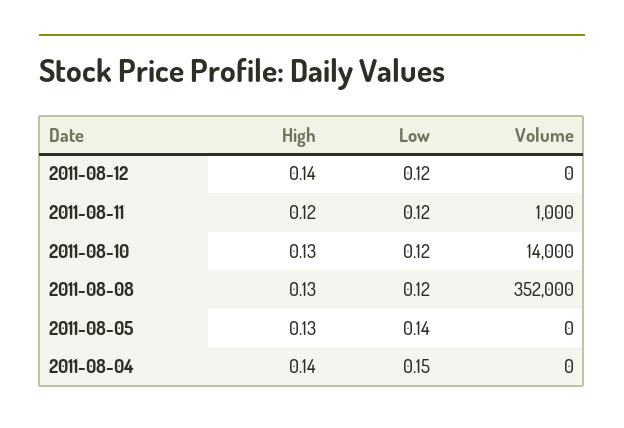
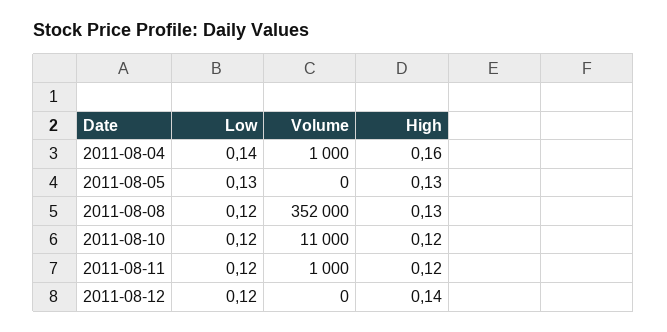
  {
    "High": {
      "2011-08-12": 0.14,
      "2011-08-11": 0.12,
-     "2011-08-10": 0.13,
+     "2011-08-10": 0.12,
      "2011-08-08": 0.13,
      "2011-08-05": 0.13,
-     "2011-08-04": 0.14
+     "2011-08-04": 0.16
    },
    "Low": {
      "2011-08-12": 0.12,
      "2011-08-11": 0.12,
      "2011-08-10": 0.12,
      "2011-08-08": 0.12,
-     "2011-08-05": 0.14,
+     "2011-08-05": 0.13,
-     "2011-08-04": 0.15
+     "2011-08-04": 0.14
    },
    "Volume": {
      "2011-08-12": 0,
      "2011-08-11": 1000,
-     "2011-08-10": 14000,
+     "2011-08-10": 11000,
      "2011-08-08": 352000,
      "2011-08-05": 0,
-     "2011-08-04": 0
+     "2011-08-04": 1000
    }
  }

